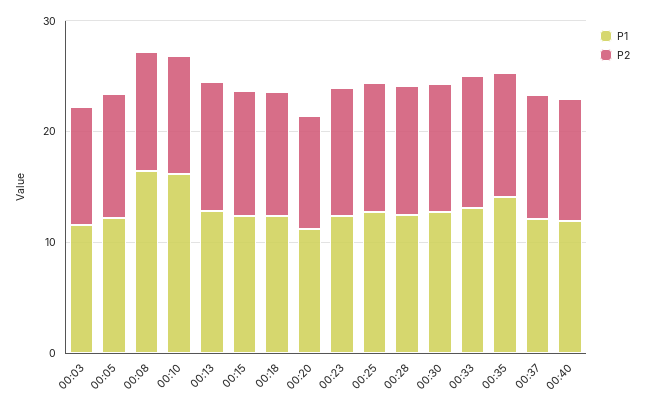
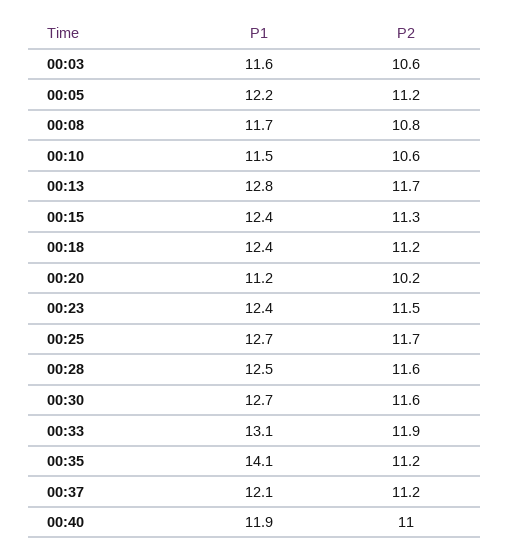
  {
    "P1": {
      "00:03": 11.6,
      "00:05": 12.2,
-     "00:08": 16,
+     "00:08": 11.7,
-     "00:10": 16,
+     "00:10": 11.5,
      "00:13": 12.8,
      "00:15": 12.4,
      "00:18": 12.4,
      "00:20": 11.2,
      "00:23": 12.4,
      "00:25": 12.7,
      "00:28": 12.5,
      "00:30": 12.7,
      "00:33": 13.1,
      "00:35": 14.1,
      "00:37": 12.1,
      "00:40": 11.9
    },
    "P2": {
      "00:03": 10.6,
      "00:05": 11.2,
      "00:08": 10.8,
      "00:10": 10.6,
      "00:13": 11.7,
      "00:15": 11.3,
      "00:18": 11.2,
      "00:20": 10.2,
      "00:23": 11.5,
      "00:25": 11.7,
      "00:28": 11.6,
      "00:30": 11.6,
      "00:33": 11.9,
      "00:35": 11.2,
      "00:37": 11.2,
      "00:40": 11
    }
  }

